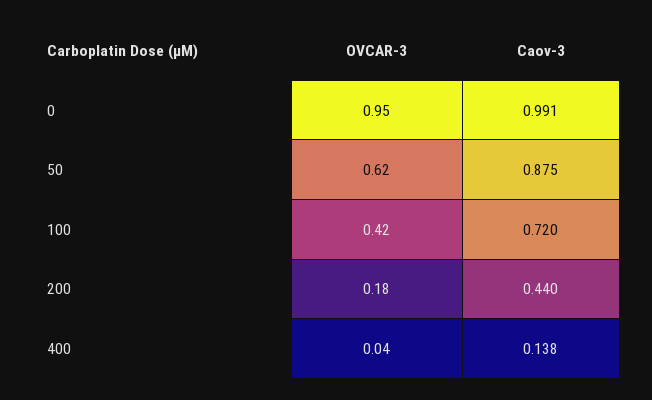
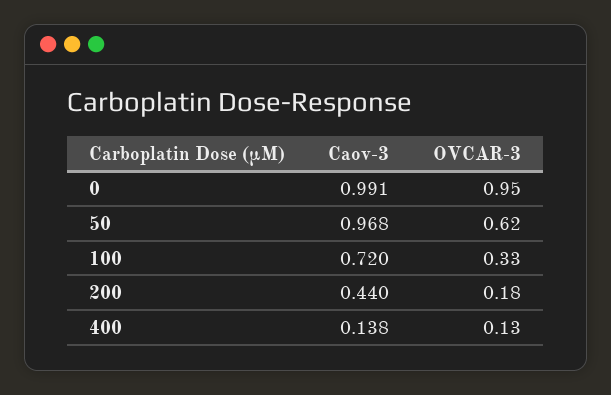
  {
    "OVCAR-3": {
      "0": 0.95,
      "50": 0.62,
-     "100": 0.42,
+     "100": 0.33,
      "200": 0.18,
-     "400": 0.04
+     "400": 0.13
    },
    "Caov-3": {
      "0": 0.991,
-     "50": 0.875,
+     "50": 0.968,
      "100": 0.72,
      "200": 0.44,
      "400": 0.138
    }
  }

